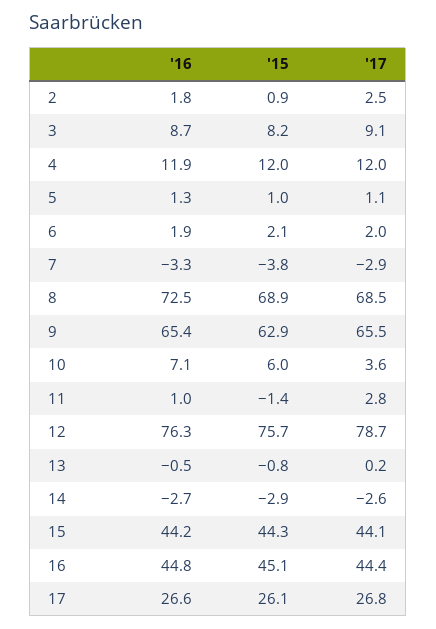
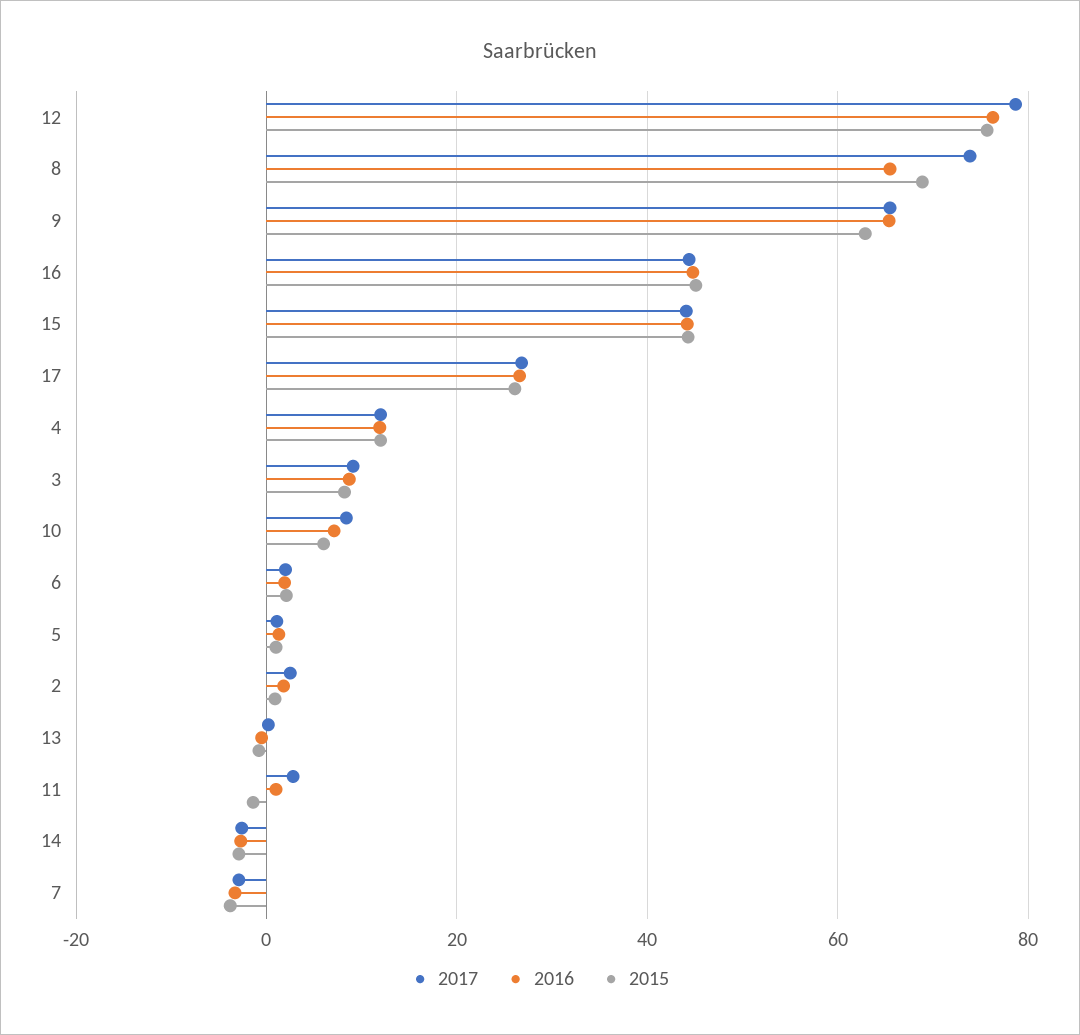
  {
    "'16": {
      "2": 1.8,
      "3": 8.7,
      "4": 11.9,
      "5": 1.3,
      "6": 1.9,
      "7": -3.3,
-     "8": 72.5,
+     "8": 66,
      "9": 65.4,
      "10": 7.1,
      "11": 1,
      "12": 76.3,
      "13": -0.5,
      "14": -2.7,
      "15": 44.2,
      "16": 44.8,
      "17": 26.6
    },
    "'15": {
      "2": 0.9,
      "3": 8.2,
      "4": 12,
      "5": 1,
      "6": 2.1,
      "7": -3.8,
      "8": 68.9,
      "9": 62.9,
      "10": 6,
      "11": -1.4,
      "12": 75.7,
      "13": -0.8,
      "14": -2.9,
      "15": 44.3,
      "16": 45.1,
      "17": 26.1
    },
    "'17": {
      "2": 2.5,
      "3": 9.1,
      "4": 12,
      "5": 1.1,
      "6": 2,
      "7": -2.9,
-     "8": 68.5,
+     "8": 74,
      "9": 65.5,
-     "10": 3.6,
+     "10": 8,
      "11": 2.8,
      "12": 78.7,
      "13": 0.2,
      "14": -2.6,
      "15": 44.1,
      "16": 44.4,
      "17": 26.8
    }
  }

